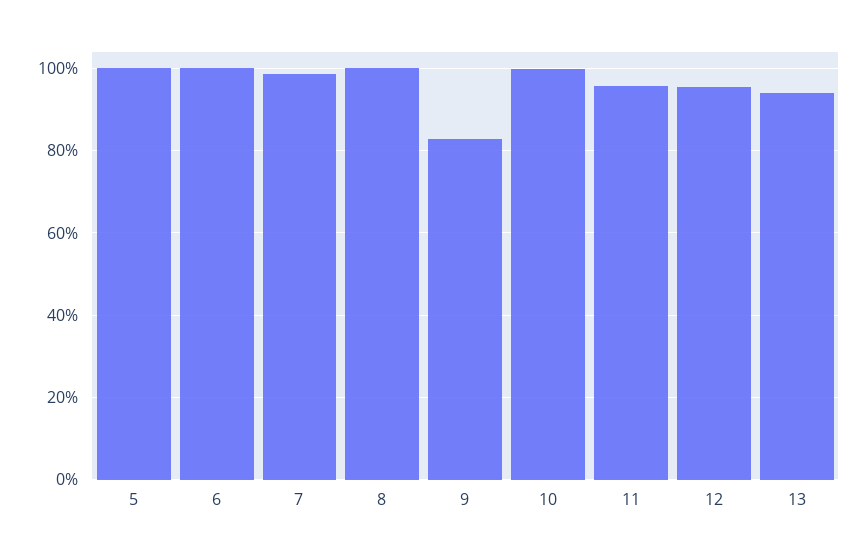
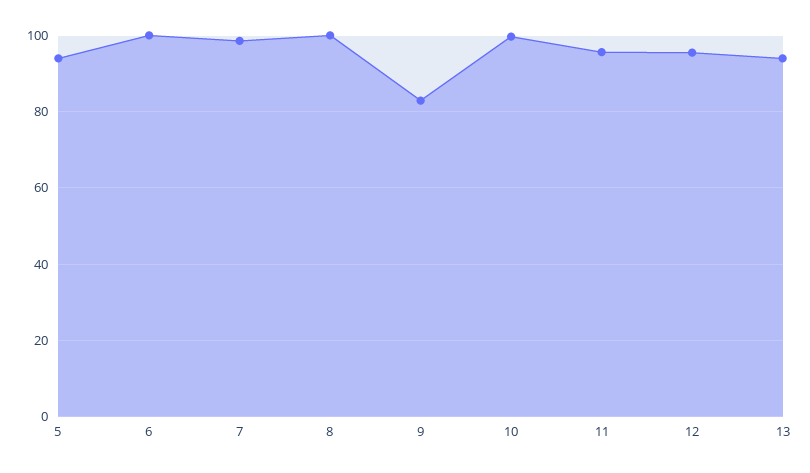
  {
-   "5": 100,
+   "5": 94,
    "6": 100,
    "7": 98,
    "8": 100,
    "9": 82,
    "10": 100,
    "11": 96,
    "12": 96,
    "13": 94
  }

